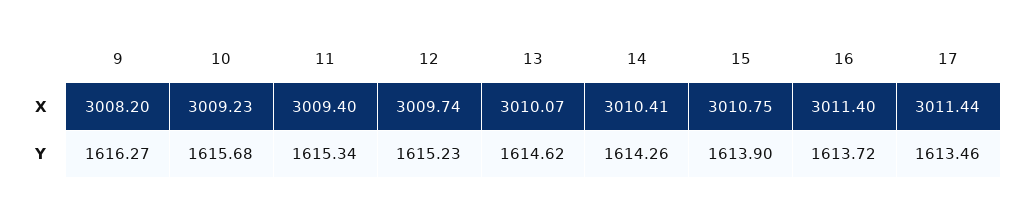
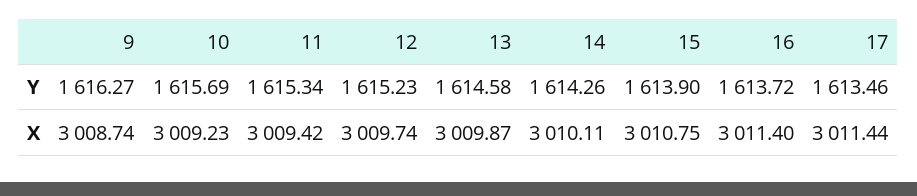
  {
    "9": {
-     "X": 3008.2,
+     "X": 3008.74,
      "Y": 1616.27
    },
    "10": {
      "X": 3009.23,
-     "Y": 1615.68
+     "Y": 1615.69
    },
    "11": {
-     "X": 3009.4,
+     "X": 3009.42,
      "Y": 1615.34
    },
    "12": {
      "X": 3009.74,
      "Y": 1615.23
    },
    "13": {
-     "X": 3010.07,
+     "X": 3009.87,
-     "Y": 1614.62
+     "Y": 1614.58
    },
    "14": {
-     "X": 3010.41,
+     "X": 3010.11,
      "Y": 1614.26
    },
    "15": {
      "X": 3010.75,
      "Y": 1613.9
    },
    "16": {
      "X": 3011.4,
      "Y": 1613.72
    },
    "17": {
      "X": 3011.44,
      "Y": 1613.46
    }
  }

